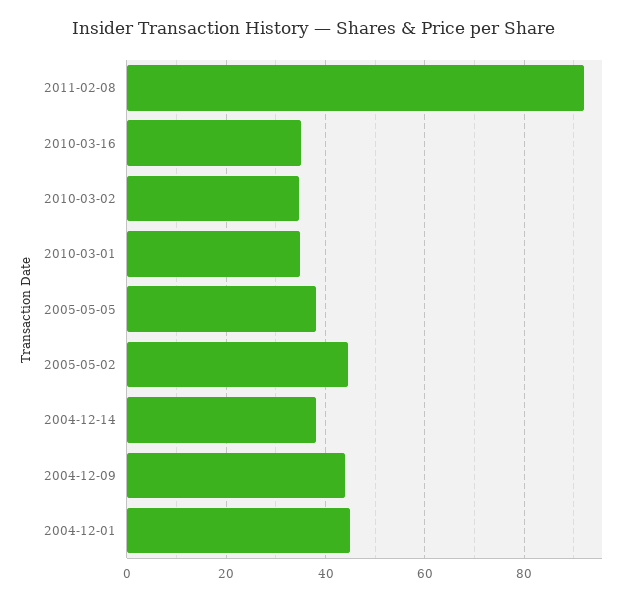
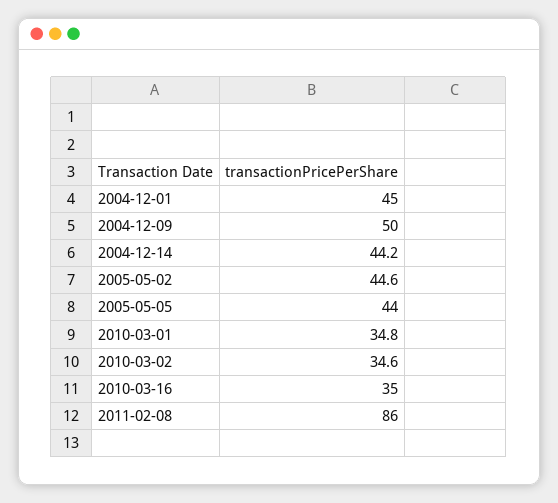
  {
-   "2011-02-08": 92,
+   "2011-02-08": 86,
    "2010-03-16": 35,
    "2010-03-02": 34.6,
    "2010-03-01": 34.8,
-   "2005-05-05": 38,
+   "2005-05-05": 44,
    "2005-05-02": 44.6,
-   "2004-12-14": 38,
+   "2004-12-14": 44.2,
-   "2004-12-09": 44,
+   "2004-12-09": 50,
    "2004-12-01": 45
  }

